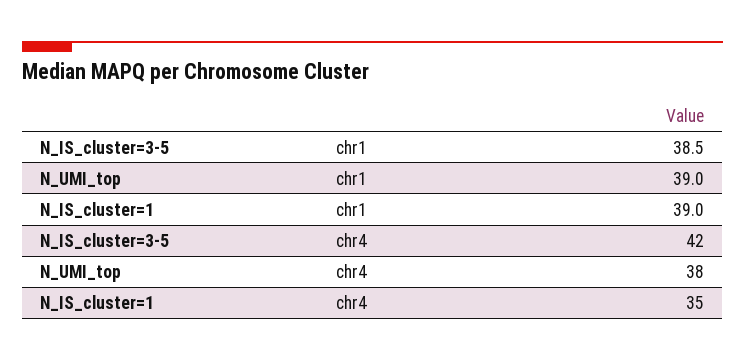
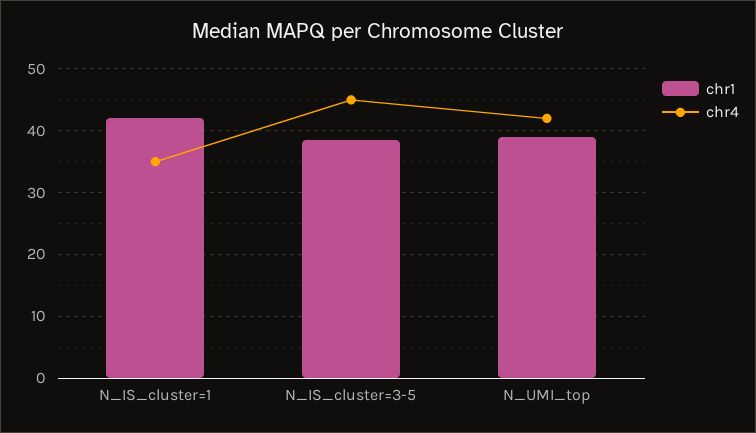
  {
    "chr1": {
      "N_IS_cluster=3-5": 38.5,
      "N_UMI_top": 39,
-     "N_IS_cluster=1": 39
+     "N_IS_cluster=1": 42
    },
    "chr4": {
-     "N_IS_cluster=3-5": 42,
+     "N_IS_cluster=3-5": 45,
-     "N_UMI_top": 38,
+     "N_UMI_top": 42,
      "N_IS_cluster=1": 35
    }
  }

